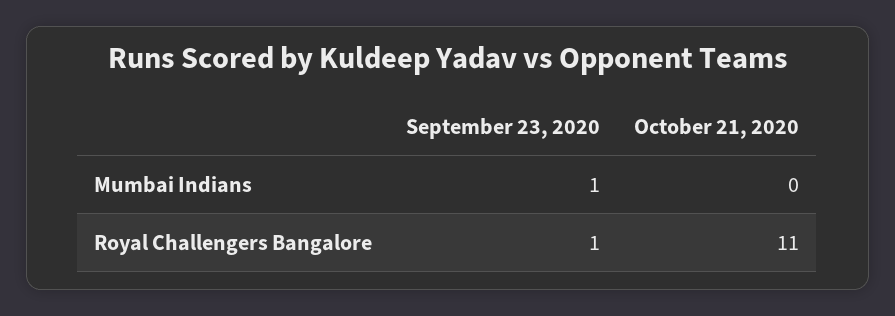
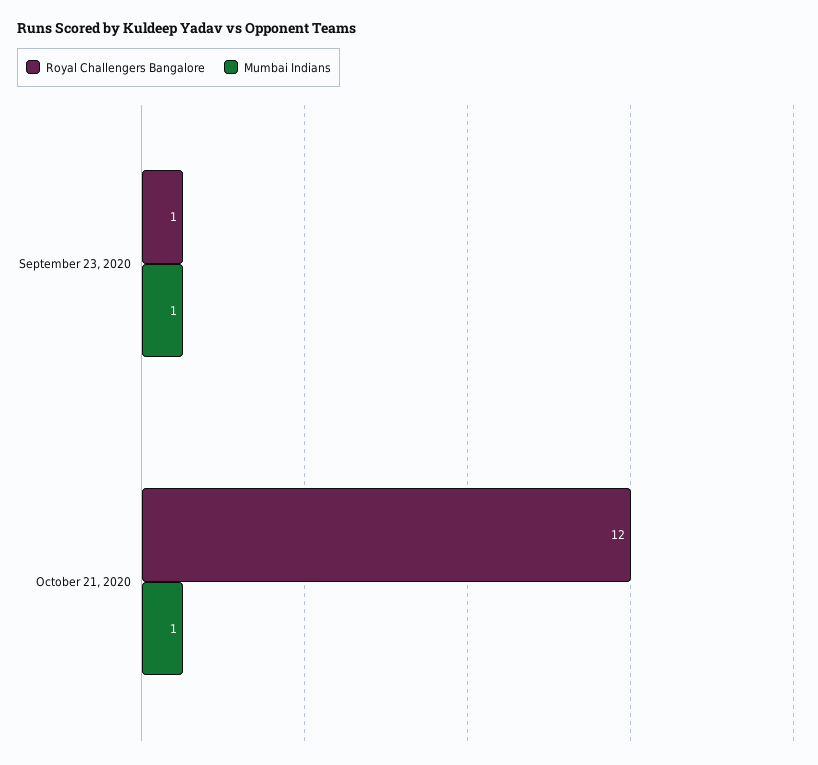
  {
    "Mumbai Indians": {
      "September 23, 2020": 1,
-     "October 21, 2020": 0
+     "October 21, 2020": 1
    },
    "Royal Challengers Bangalore": {
      "September 23, 2020": 1,
-     "October 21, 2020": 11
+     "October 21, 2020": 12
    }
  }

